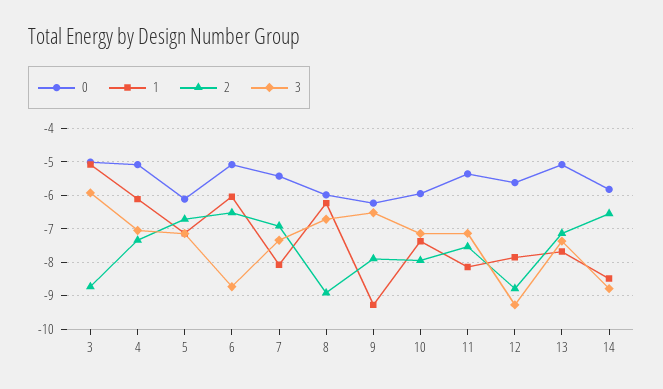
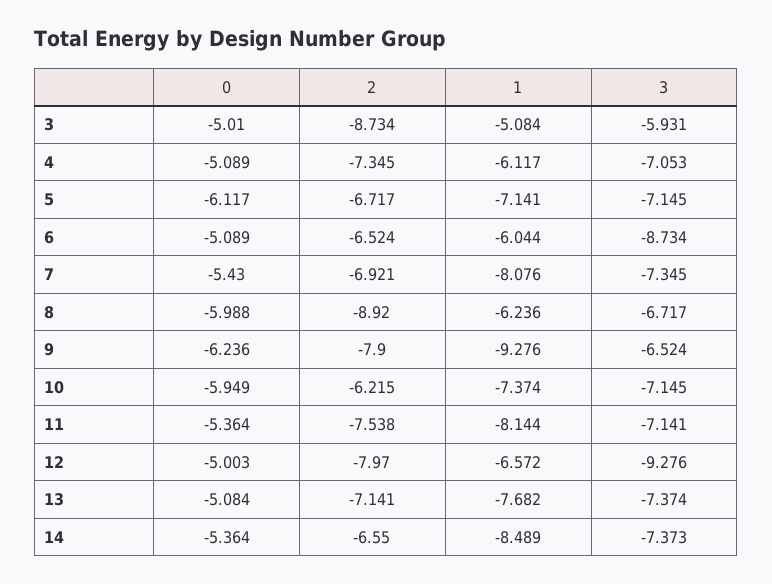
  {
    "0": {
      "3": -5.01,
      "4": -5.089,
      "5": -6.117,
      "6": -5.089,
      "7": -5.43,
      "8": -5.988,
      "9": -6.236,
      "10": -5.949,
      "11": -5.364,
-     "12": -5.6,
+     "12": -5.003,
      "13": -5.084,
-     "14": -5.8
+     "14": -5.364
    },
    "1": {
      "3": -5.084,
      "4": -6.117,
      "5": -7.141,
      "6": -6.044,
      "7": -8.076,
      "8": -6.236,
      "9": -9.276,
      "10": -7.374,
      "11": -8.144,
-     "12": -7.8,
+     "12": -6.572,
      "13": -7.682,
      "14": -8.489
    },
    "2": {
      "3": -8.734,
      "4": -7.345,
      "5": -6.717,
      "6": -6.524,
      "7": -6.921,
      "8": -8.92,
      "9": -7.9,
-     "10": -8,
+     "10": -6.215,
      "11": -7.538,
-     "12": -8.8,
+     "12": -7.97,
      "13": -7.141,
      "14": -6.55
    },
    "3": {
      "3": -5.931,
      "4": -7.053,
      "5": -7.145,
      "6": -8.734,
      "7": -7.345,
      "8": -6.717,
      "9": -6.524,
      "10": -7.145,
      "11": -7.141,
      "12": -9.276,
      "13": -7.374,
-     "14": -8.8
+     "14": -7.373
    }
  }

